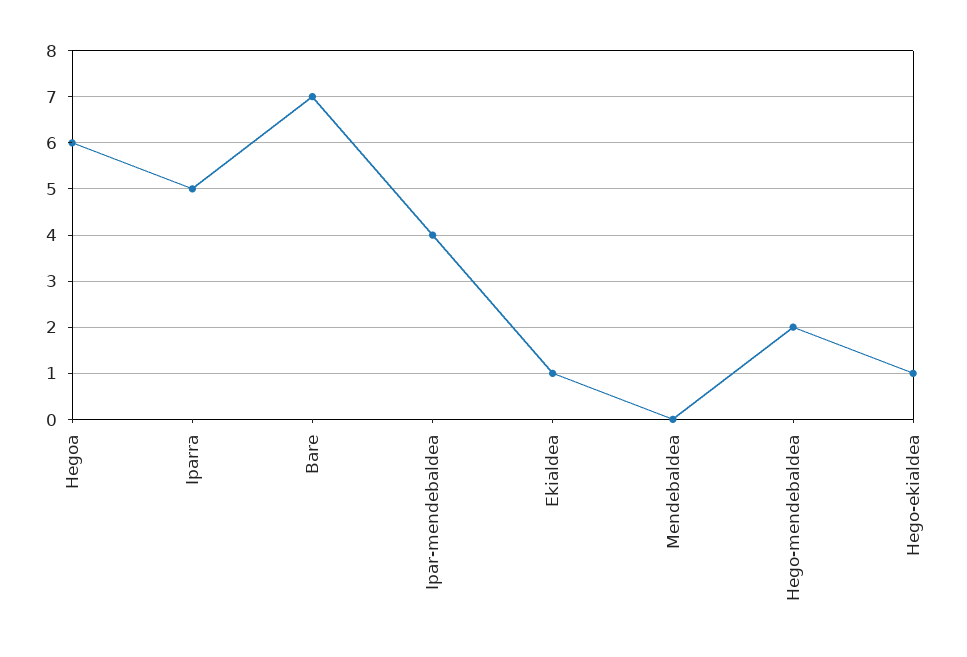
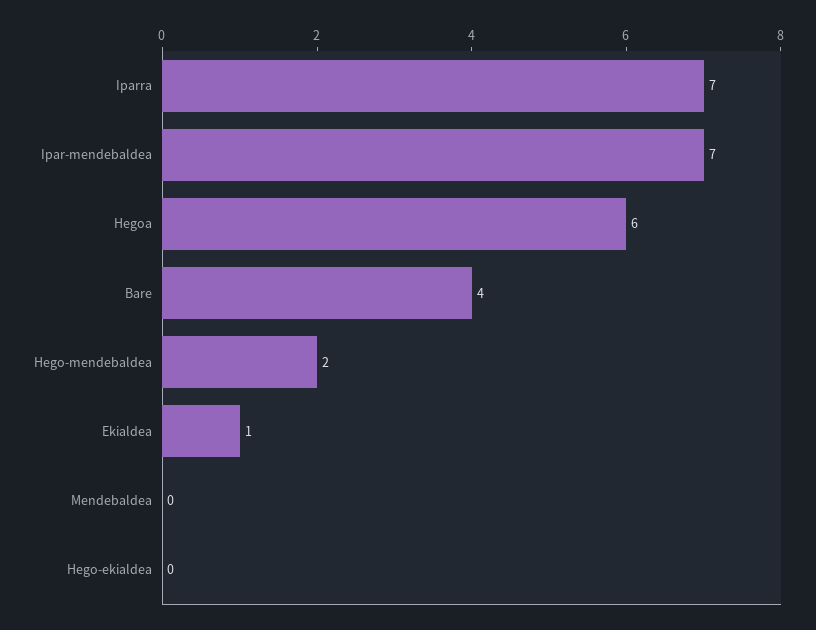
  {
    "Hegoa": 6,
-   "Iparra": 5,
+   "Iparra": 7,
-   "Bare": 7,
+   "Bare": 4,
-   "Ipar-mendebaldea": 4,
+   "Ipar-mendebaldea": 7,
    "Ekialdea": 1,
    "Mendebaldea": 0,
    "Hego-mendebaldea": 2,
-   "Hego-ekialdea": 1
+   "Hego-ekialdea": 0
  }

